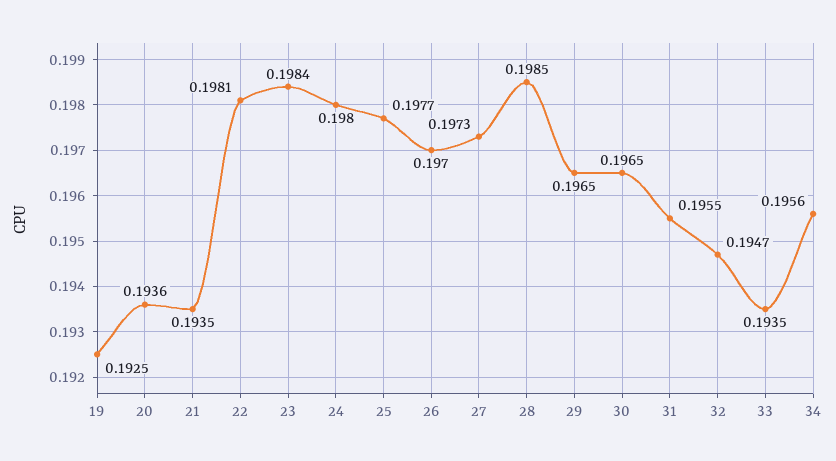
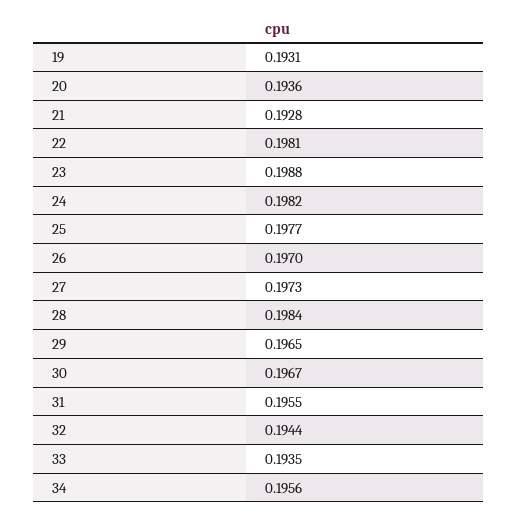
  {
-   "19": 0.1925,
+   "19": 0.1931,
    "20": 0.1936,
-   "21": 0.1935,
+   "21": 0.1928,
    "22": 0.1981,
-   "23": 0.1984,
+   "23": 0.1988,
-   "24": 0.198,
+   "24": 0.1982,
    "25": 0.1977,
    "26": 0.197,
    "27": 0.1973,
-   "28": 0.1985,
+   "28": 0.1984,
    "29": 0.1965,
-   "30": 0.1965,
+   "30": 0.1967,
    "31": 0.1955,
-   "32": 0.1947,
+   "32": 0.1944,
    "33": 0.1935,
    "34": 0.1956
  }

